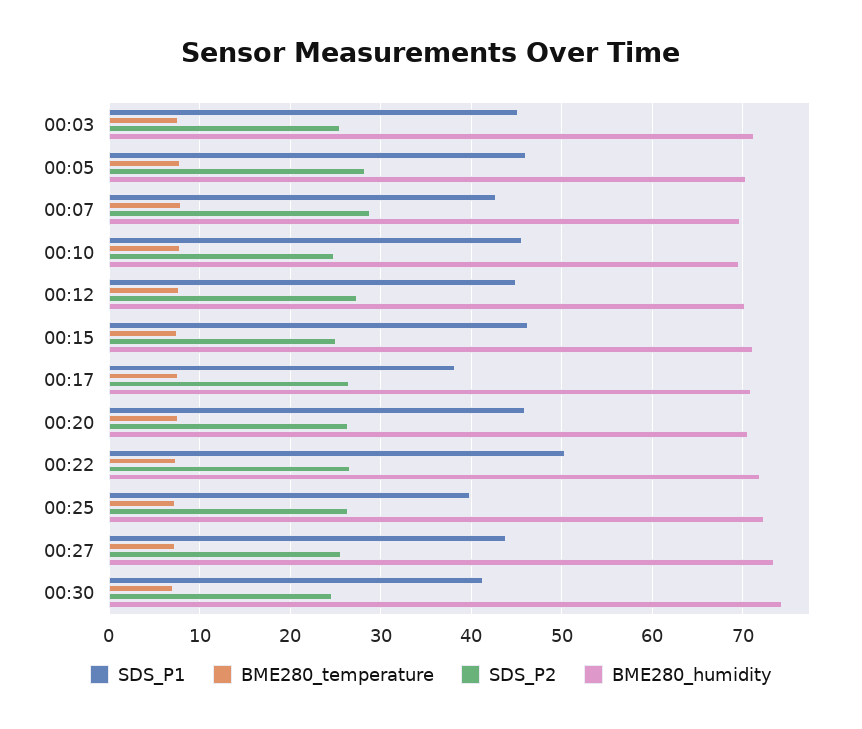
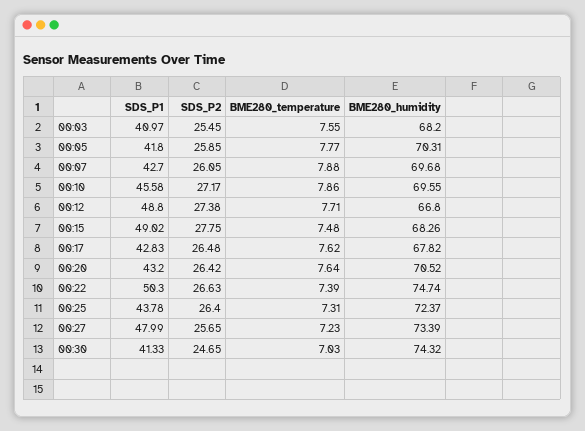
  {
    "SDS_P1": {
-     "00:03": 45,
+     "00:03": 40.97,
-     "00:05": 46,
+     "00:05": 41.8,
      "00:07": 42.7,
      "00:10": 45.58,
-     "00:12": 45,
+     "00:12": 48.8,
-     "00:15": 46,
+     "00:15": 49.02,
-     "00:17": 38,
+     "00:17": 42.83,
-     "00:20": 46,
+     "00:20": 43.2,
      "00:22": 50.3,
-     "00:25": 40,
+     "00:25": 43.78,
-     "00:27": 44,
+     "00:27": 47.99,
      "00:30": 41.33
    },
    "BME280_temperature": {
      "00:03": 7.55,
      "00:05": 7.77,
      "00:07": 7.88,
      "00:10": 7.86,
      "00:12": 7.71,
      "00:15": 7.48,
      "00:17": 7.62,
      "00:20": 7.64,
      "00:22": 7.39,
      "00:25": 7.31,
      "00:27": 7.23,
      "00:30": 7.03
    },
    "SDS_P2": {
      "00:03": 25.45,
-     "00:05": 28,
+     "00:05": 25.85,
-     "00:07": 29,
+     "00:07": 26.05,
-     "00:10": 25,
+     "00:10": 27.17,
      "00:12": 27.38,
-     "00:15": 25,
+     "00:15": 27.75,
      "00:17": 26.48,
      "00:20": 26.42,
      "00:22": 26.63,
      "00:25": 26.4,
      "00:27": 25.65,
      "00:30": 24.65
    },
    "BME280_humidity": {
-     "00:03": 71,
+     "00:03": 68.2,
      "00:05": 70.31,
      "00:07": 69.68,
      "00:10": 69.55,
-     "00:12": 70,
+     "00:12": 66.8,
-     "00:15": 71,
+     "00:15": 68.26,
-     "00:17": 71,
+     "00:17": 67.82,
      "00:20": 70.52,
-     "00:22": 72,
+     "00:22": 74.74,
      "00:25": 72.37,
      "00:27": 73.39,
      "00:30": 74.32
    }
  }

